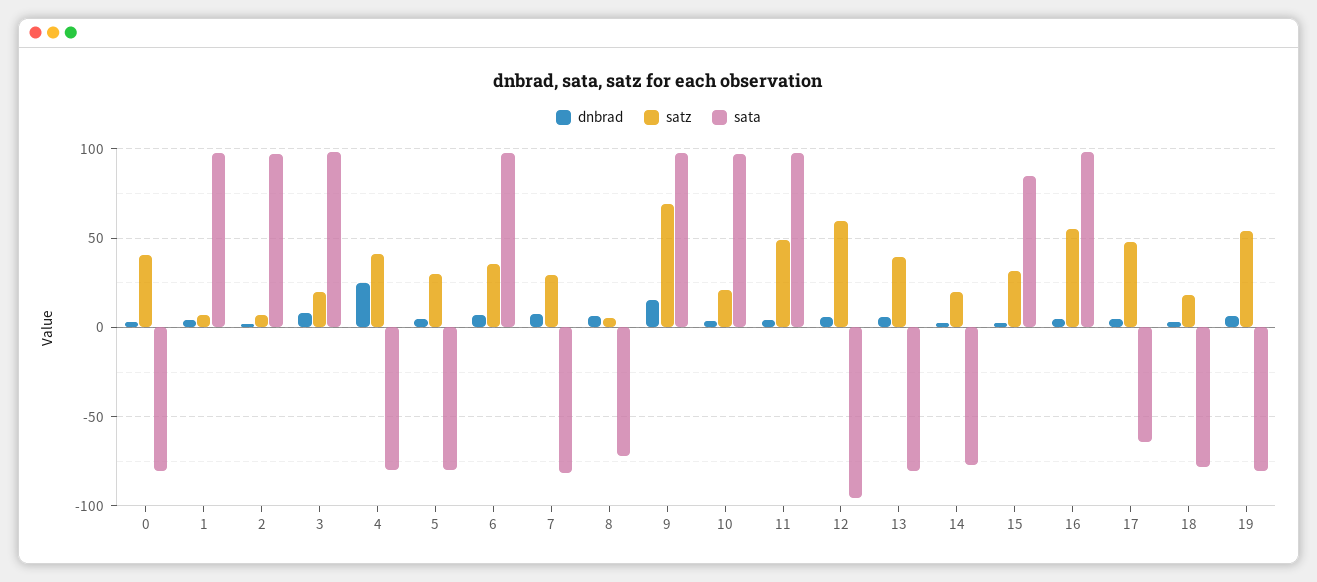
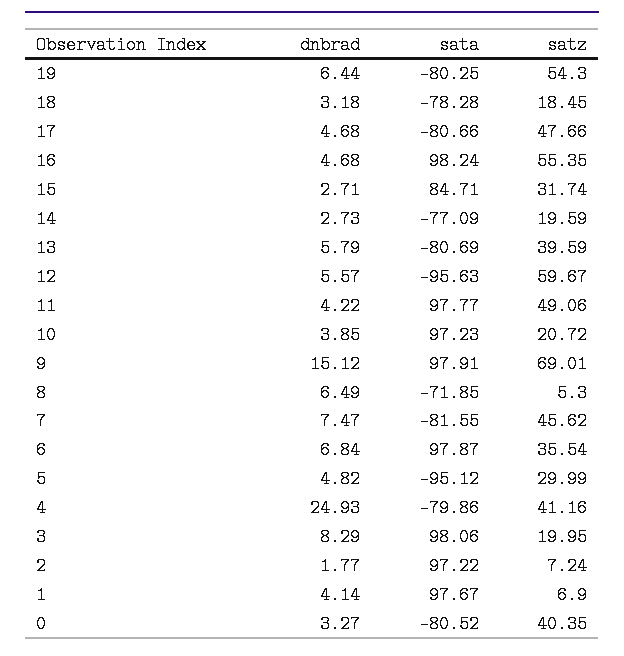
  {
    "dnbrad": {
      "0": 3.27,
      "1": 4.14,
      "2": 1.77,
      "3": 8.29,
      "4": 24.93,
      "5": 4.82,
      "6": 6.84,
      "7": 7.47,
      "8": 6.49,
      "9": 15.12,
      "10": 3.85,
      "11": 4.22,
      "12": 5.57,
      "13": 5.79,
      "14": 2.73,
      "15": 2.71,
      "16": 4.68,
      "17": 4.68,
      "18": 3.18,
      "19": 6.44
    },
    "satz": {
      "0": 40.35,
      "1": 6.9,
      "2": 7.24,
      "3": 19.95,
      "4": 41.16,
      "5": 29.99,
      "6": 35.54,
-     "7": 30,
+     "7": 45.62,
      "8": 5.3,
      "9": 69.01,
      "10": 20.72,
      "11": 49.06,
      "12": 59.67,
      "13": 39.59,
      "14": 19.59,
      "15": 31.74,
      "16": 55.35,
      "17": 47.66,
      "18": 18.45,
      "19": 54.3
    },
    "sata": {
      "0": -80.52,
      "1": 97.67,
      "2": 97.22,
      "3": 98.06,
      "4": -79.86,
-     "5": -80,
+     "5": -95.12,
      "6": 97.87,
      "7": -81.55,
      "8": -71.85,
      "9": 97.91,
      "10": 97.23,
      "11": 97.77,
      "12": -95.63,
      "13": -80.69,
      "14": -77.09,
      "15": 84.71,
      "16": 98.24,
-     "17": -65,
+     "17": -80.66,
      "18": -78.28,
      "19": -80.25
    }
  }

